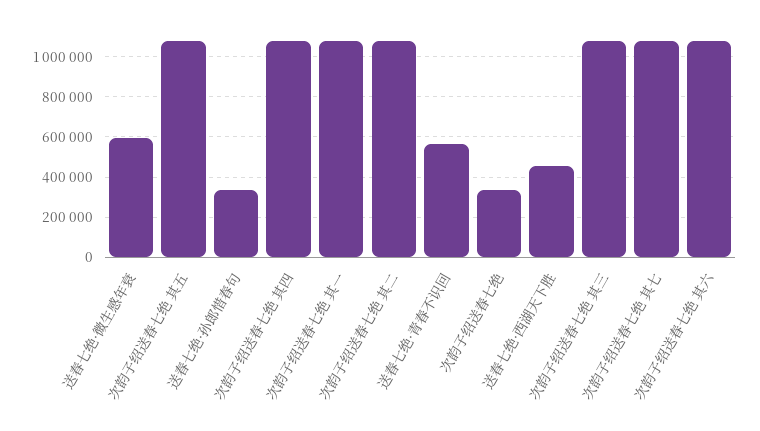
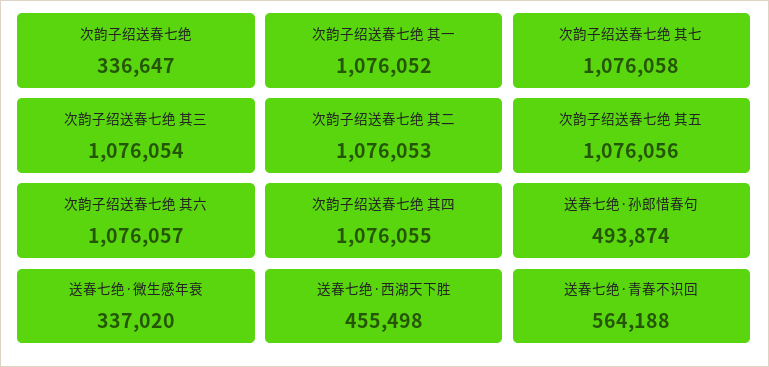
  {
-   "送春七绝·微生感年衰": 600000,
+   "送春七绝·微生感年衰": 337020,
    "次韵子绍送春七绝 其五": 1076056,
-   "送春七绝·孙郎惜春句": 350000,
+   "送春七绝·孙郎惜春句": 493874,
    "次韵子绍送春七绝 其四": 1076055,
    "次韵子绍送春七绝 其一": 1076052,
    "次韵子绍送春七绝 其二": 1076053,
    "送春七绝·青春不识回": 564188,
    "次韵子绍送春七绝": 336647,
    "送春七绝·西湖天下胜": 455498,
    "次韵子绍送春七绝 其三": 1076054,
    "次韵子绍送春七绝 其七": 1076058,
    "次韵子绍送春七绝 其六": 1076057
  }

